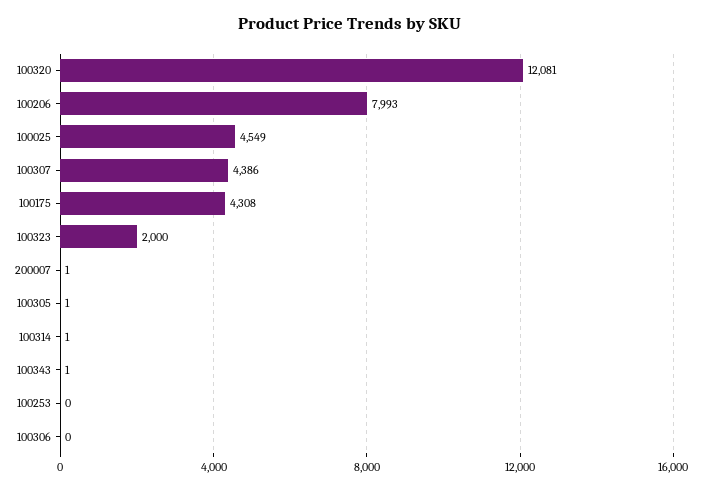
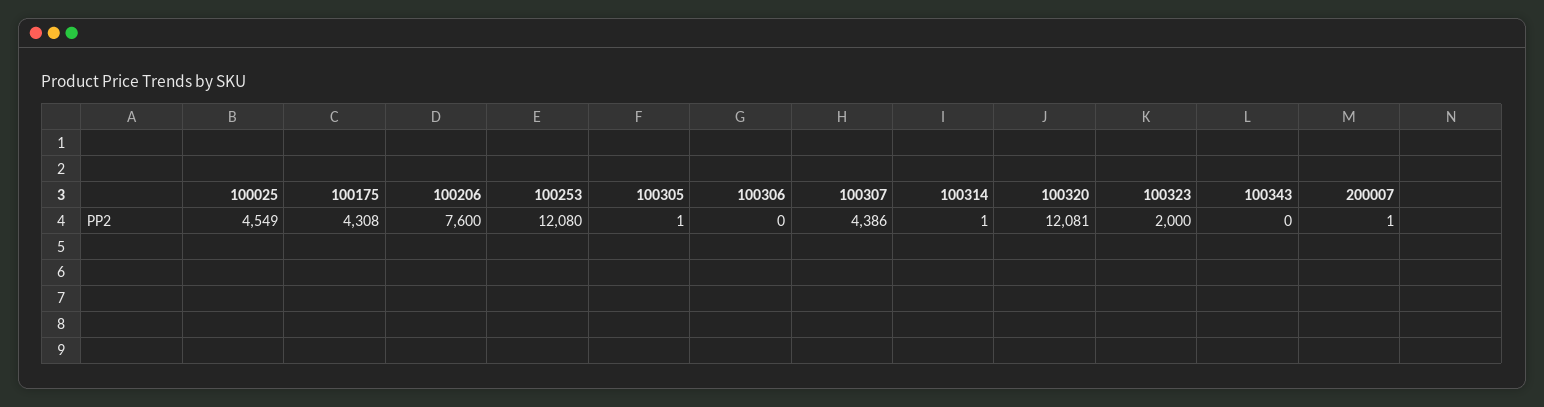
  {
    "100320": 12081,
-   "100206": 7993,
+   "100206": 7600,
    "100025": 4549,
    "100307": 4386,
    "100175": 4308,
    "100323": 2000,
    "200007": 1,
    "100305": 1,
    "100314": 1,
-   "100343": 1,
+   "100343": 0,
-   "100253": 0,
+   "100253": 12080,
    "100306": 0
  }

